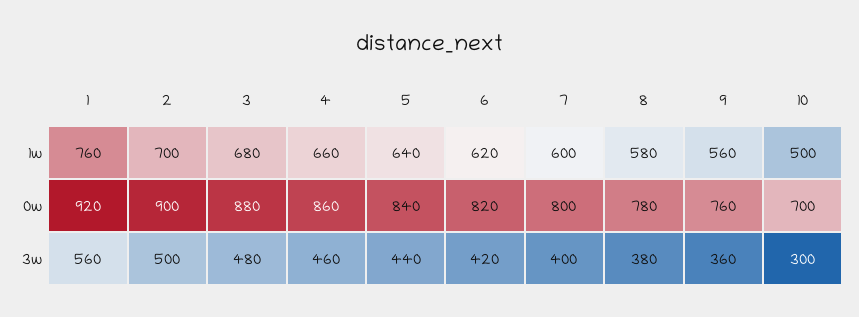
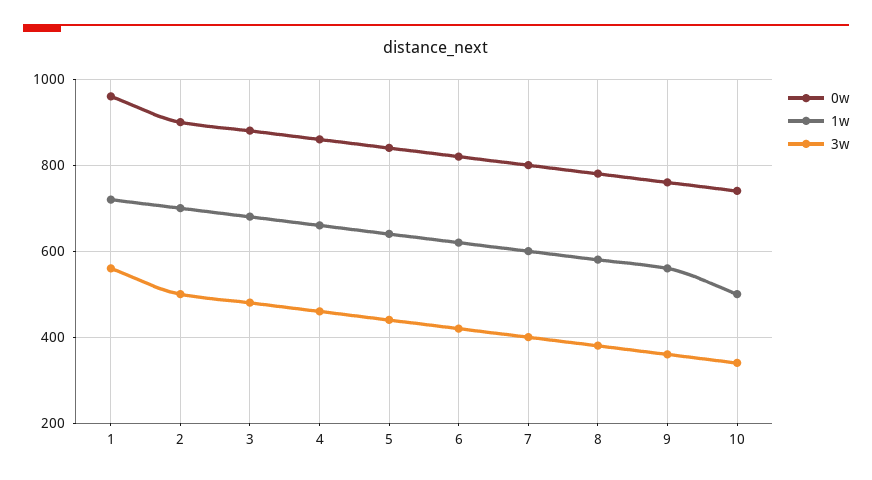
  {
    "1w": {
-     "1": 760,
+     "1": 720,
      "2": 700,
      "3": 680,
      "4": 660,
      "5": 640,
      "6": 620,
      "7": 600,
      "8": 580,
      "9": 560,
      "10": 500
    },
    "0w": {
-     "1": 920,
+     "1": 960,
      "2": 900,
      "3": 880,
      "4": 860,
      "5": 840,
      "6": 820,
      "7": 800,
      "8": 780,
      "9": 760,
-     "10": 700
+     "10": 740
    },
    "3w": {
      "1": 560,
      "2": 500,
      "3": 480,
      "4": 460,
      "5": 440,
      "6": 420,
      "7": 400,
      "8": 380,
      "9": 360,
-     "10": 300
+     "10": 340
    }
  }

